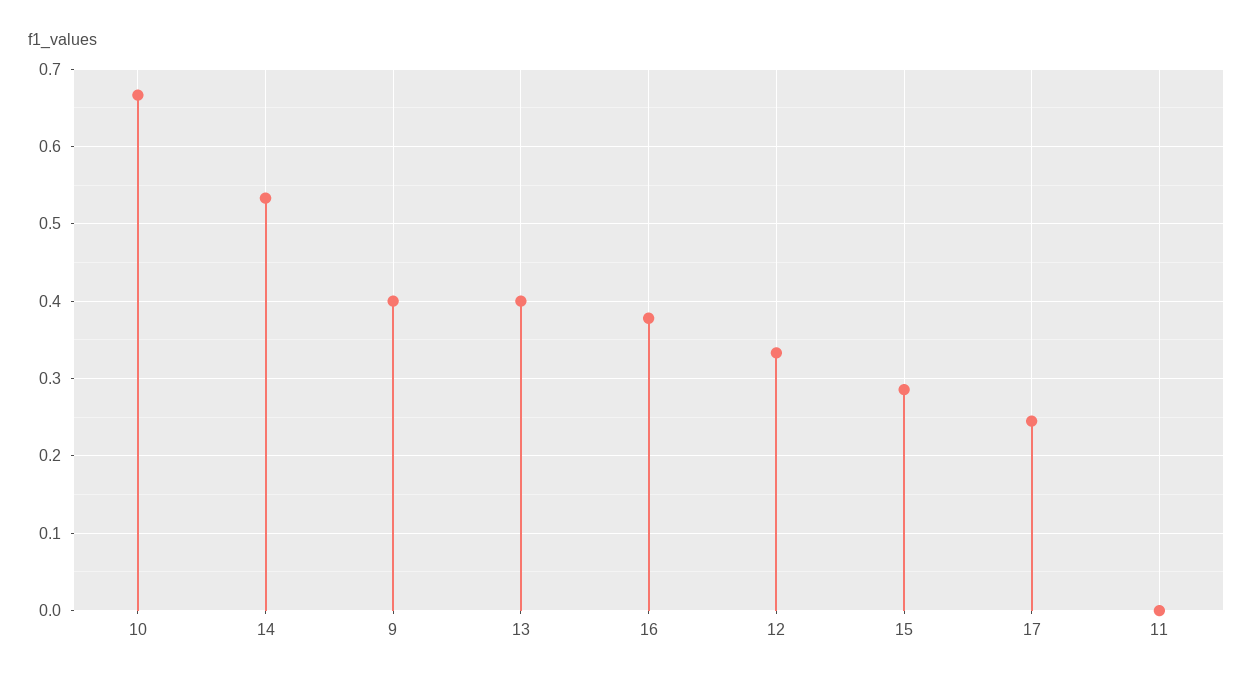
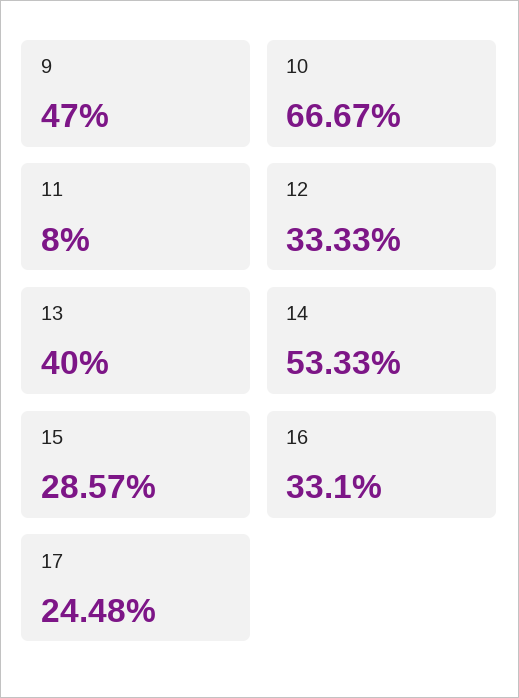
  {
    "10": 0.6667,
    "14": 0.5333,
-   "9": 0.4,
+   "9": 0.47,
    "13": 0.4,
-   "16": 0.38,
+   "16": 0.331,
    "12": 0.3333,
    "15": 0.2857,
    "17": 0.2448,
-   "11": 0
+   "11": 0.08
  }

